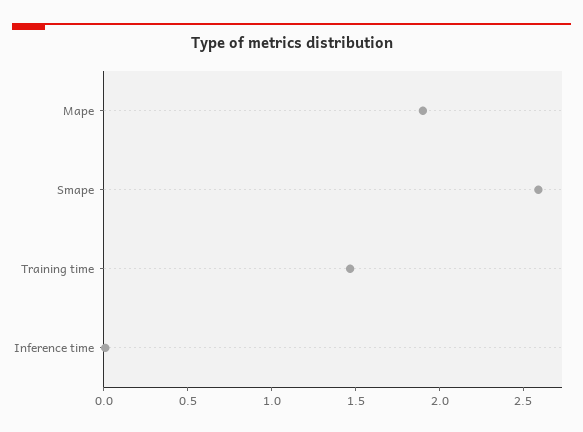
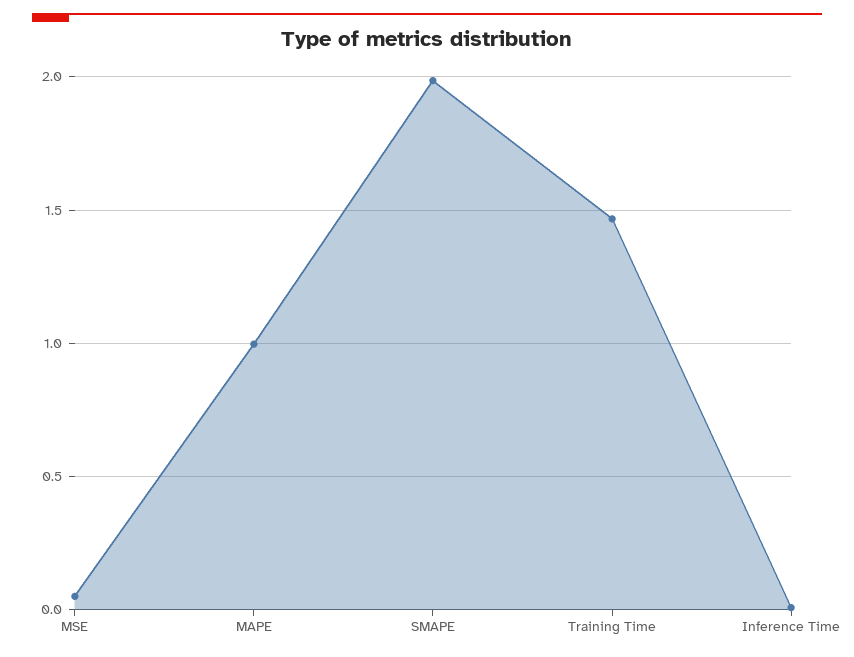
  {
-   "Mape": 1.9,
+   "Mape": 1,
-   "Smape": 2.6,
+   "Smape": 2,
    "Training time": 1.45,
-   "Inference time": 0
+   "Inference time": 0,
+   "MSE": 0.05
  }

